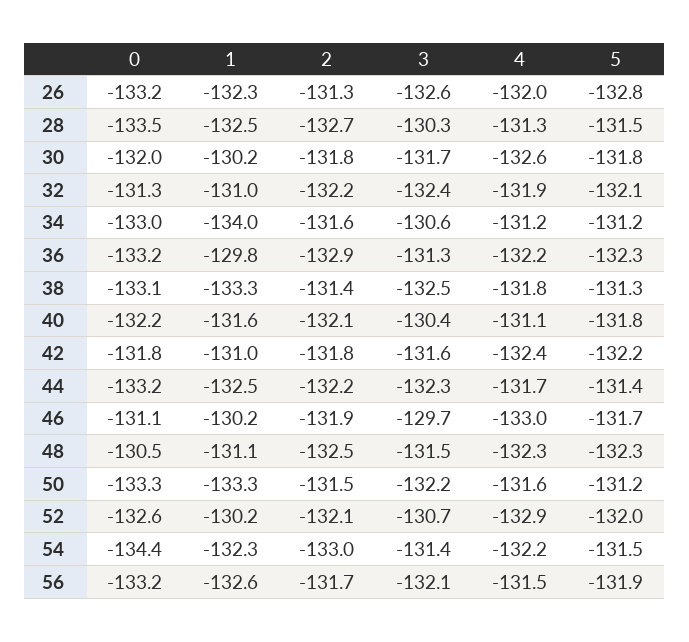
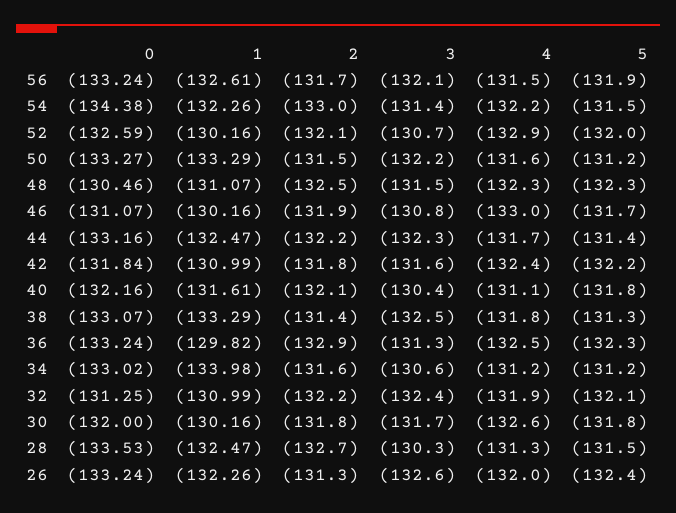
  {
    "0": {
      "26": -133.24,
      "28": -133.53,
      "30": -132,
      "32": -131.25,
      "34": -133.02,
      "36": -133.24,
      "38": -133.07,
      "40": -132.16,
      "42": -131.84,
      "44": -133.16,
      "46": -131.07,
      "48": -130.46,
      "50": -133.27,
      "52": -132.59,
      "54": -134.38,
      "56": -133.24
    },
    "1": {
      "26": -132.26,
      "28": -132.47,
      "30": -130.16,
      "32": -130.99,
      "34": -133.98,
      "36": -129.82,
      "38": -133.29,
      "40": -131.61,
      "42": -130.99,
      "44": -132.47,
      "46": -130.16,
      "48": -131.07,
      "50": -133.29,
      "52": -130.16,
      "54": -132.26,
      "56": -132.61
    },
    "2": {
      "26": -131.3,
      "28": -132.7,
      "30": -131.8,
      "32": -132.2,
      "34": -131.6,
      "36": -132.9,
      "38": -131.4,
      "40": -132.1,
      "42": -131.8,
      "44": -132.2,
      "46": -131.9,
      "48": -132.5,
      "50": -131.5,
      "52": -132.1,
      "54": -133,
      "56": -131.7
    },
    "3": {
      "26": -132.6,
      "28": -130.3,
      "30": -131.7,
      "32": -132.4,
      "34": -130.6,
      "36": -131.3,
      "38": -132.5,
      "40": -130.4,
      "42": -131.6,
      "44": -132.3,
-     "46": -129.7,
+     "46": -130.8,
      "48": -131.5,
      "50": -132.2,
      "52": -130.7,
      "54": -131.4,
      "56": -132.1
    },
    "4": {
      "26": -132,
      "28": -131.3,
      "30": -132.6,
      "32": -131.9,
      "34": -131.2,
-     "36": -132.2,
+     "36": -132.5,
      "38": -131.8,
      "40": -131.1,
      "42": -132.4,
      "44": -131.7,
      "46": -133,
      "48": -132.3,
      "50": -131.6,
      "52": -132.9,
      "54": -132.2,
      "56": -131.5
    },
    "5": {
-     "26": -132.8,
+     "26": -132.4,
      "28": -131.5,
      "30": -131.8,
      "32": -132.1,
      "34": -131.2,
      "36": -132.3,
      "38": -131.3,
      "40": -131.8,
      "42": -132.2,
      "44": -131.4,
      "46": -131.7,
      "48": -132.3,
      "50": -131.2,
      "52": -132,
      "54": -131.5,
      "56": -131.9
    }
  }

